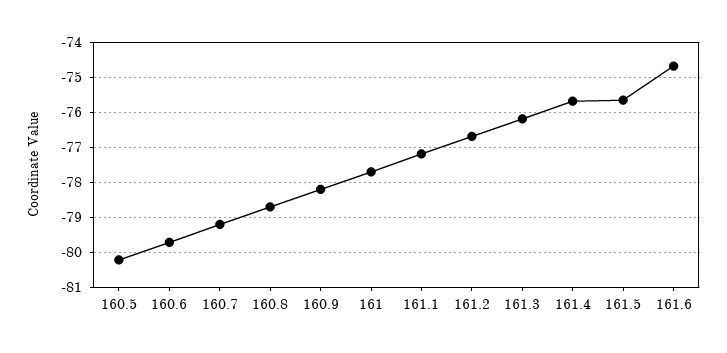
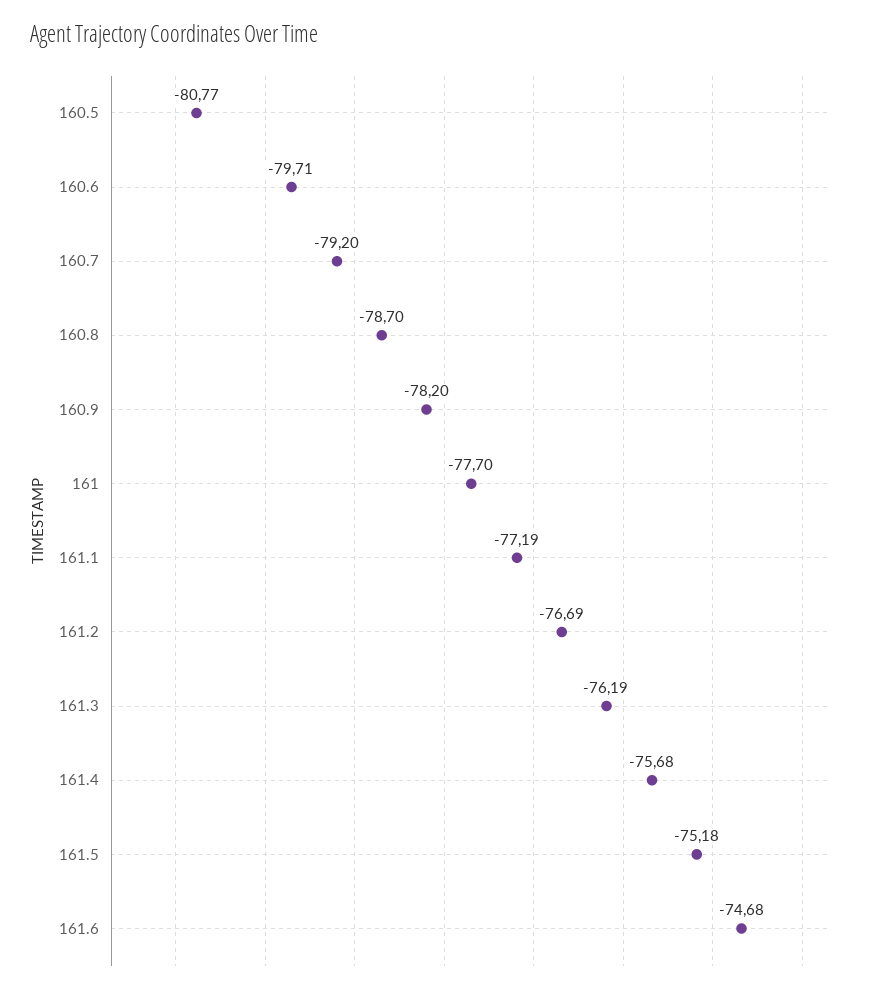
  {
-   "160.5": -80.2,
+   "160.5": -80.77,
    "160.6": -79.71,
    "160.7": -79.2,
    "160.8": -78.7,
    "160.9": -78.2,
    "161": -77.7,
    "161.1": -77.19,
    "161.2": -76.69,
    "161.3": -76.19,
    "161.4": -75.68,
-   "161.5": -75.6,
+   "161.5": -75.18,
    "161.6": -74.68
  }

